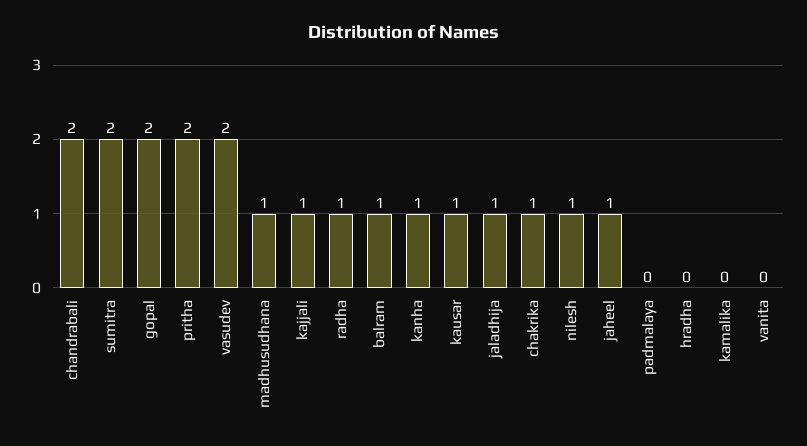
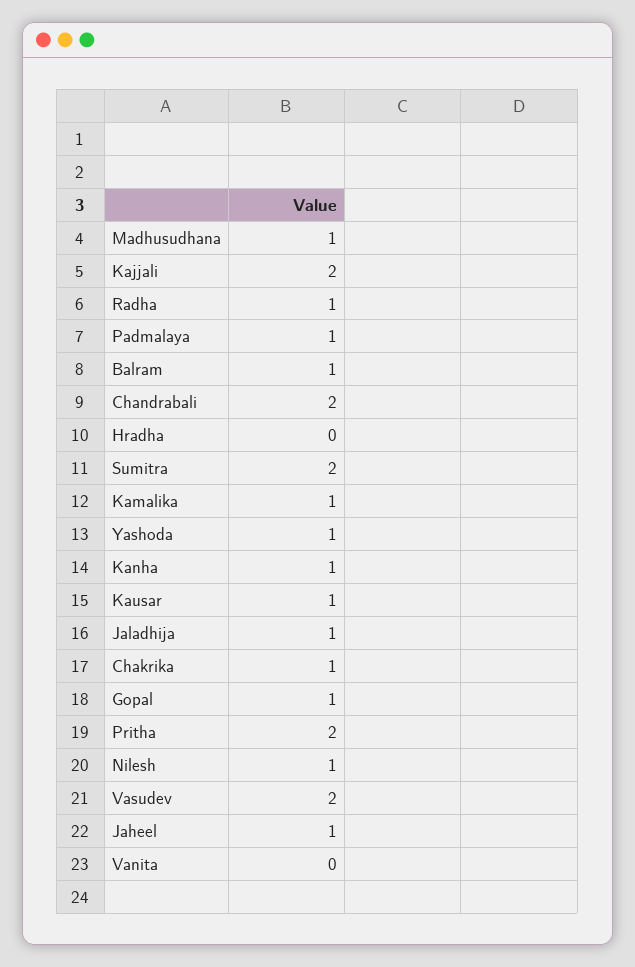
  {
    "chandrabali": 2,
    "sumitra": 2,
-   "gopal": 2,
+   "gopal": 1,
    "pritha": 2,
    "vasudev": 2,
    "madhusudhana": 1,
-   "kajjali": 1,
+   "kajjali": 2,
    "radha": 1,
    "balram": 1,
    "kanha": 1,
    "kausar": 1,
    "jaladhija": 1,
    "chakrika": 1,
    "nilesh": 1,
    "jaheel": 1,
-   "padmalaya": 0,
+   "padmalaya": 1,
    "hradha": 0,
-   "kamalika": 0,
+   "kamalika": 1,
-   "vanita": 0
+   "vanita": 0,
+   "Yashoda": 1
  }

